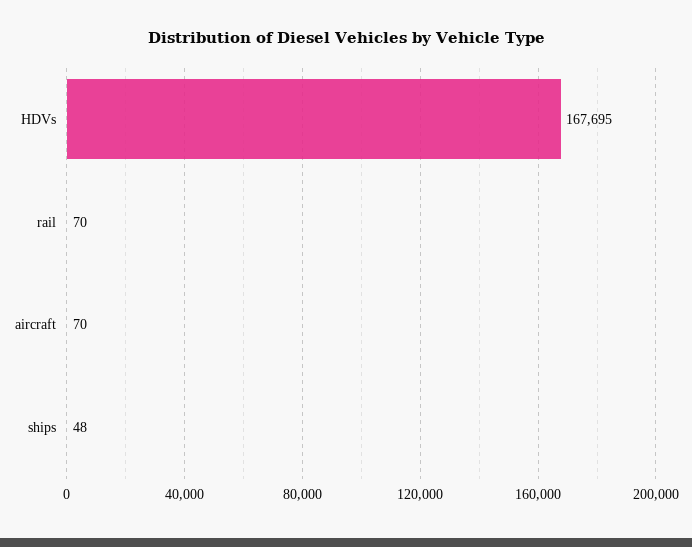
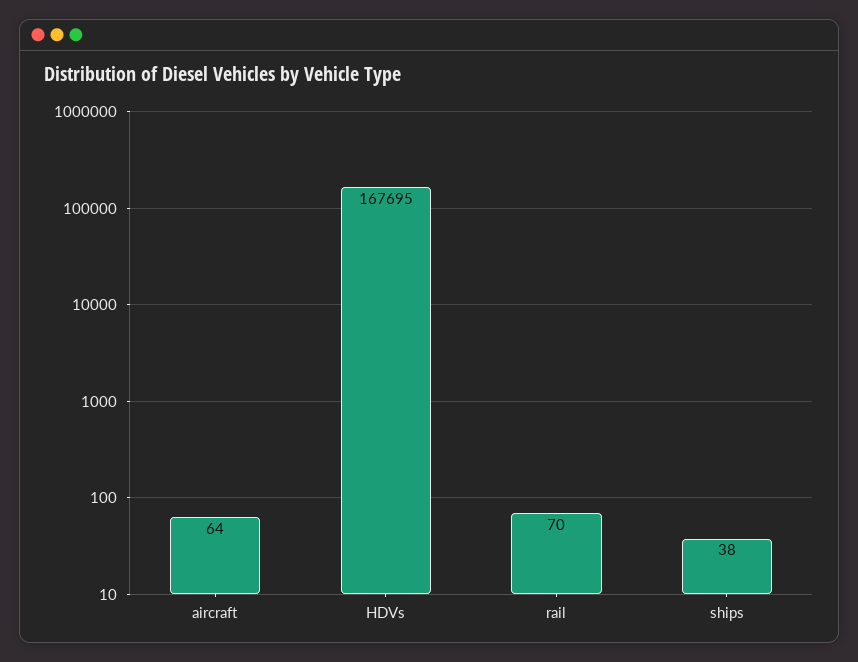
  {
    "HDVs": 167695,
    "rail": 70,
-   "aircraft": 70,
+   "aircraft": 64,
-   "ships": 48
+   "ships": 38
  }

